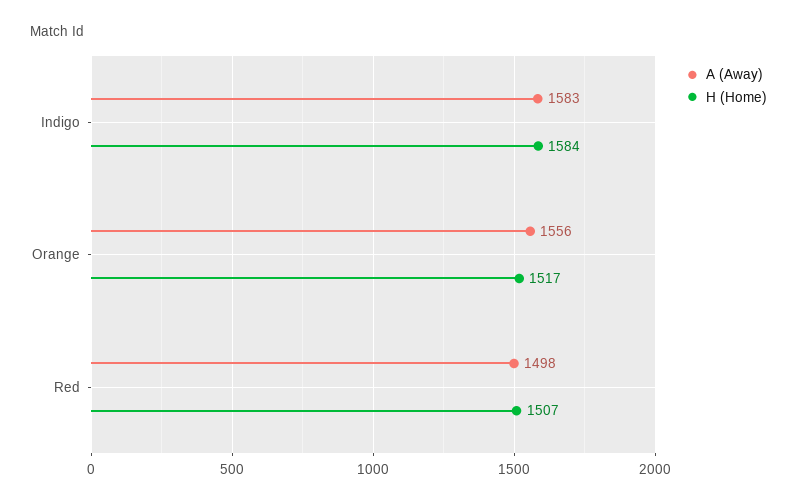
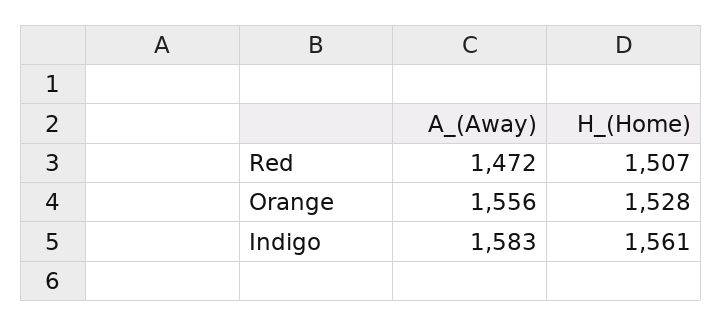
  {
    "A (Away)": {
      "Indigo": 1583,
      "Orange": 1556,
-     "Red": 1498
+     "Red": 1472
    },
    "H (Home)": {
-     "Indigo": 1584,
+     "Indigo": 1561,
-     "Orange": 1517,
+     "Orange": 1528,
      "Red": 1507
    }
  }

